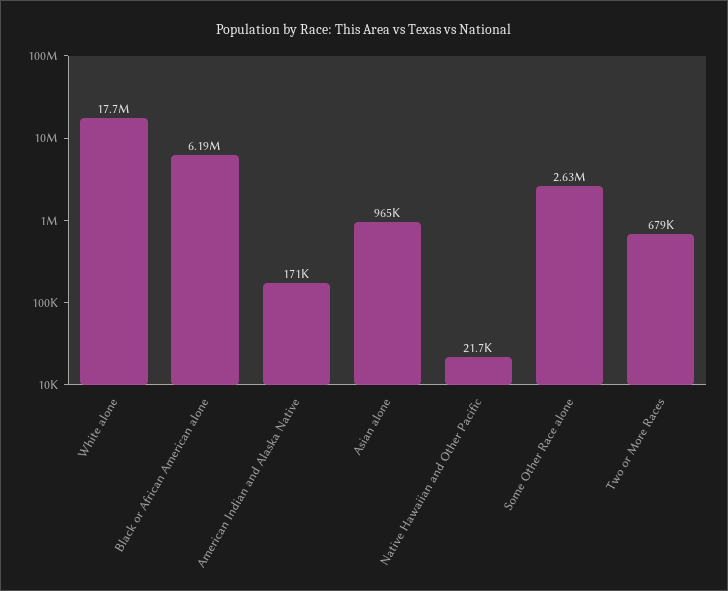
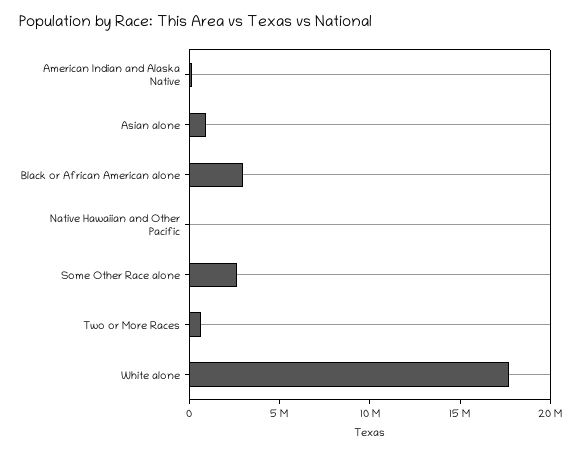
  {
    "White alone": 17700000,
-   "Black or African American alone": 6190000,
+   "Black or African American alone": 3000000,
    "American Indian and Alaska Native": 171000,
    "Asian alone": 965000,
    "Native Hawaiian and Other Pacific": 21700,
    "Some Other Race alone": 2630000,
    "Two or More Races": 679000
  }

